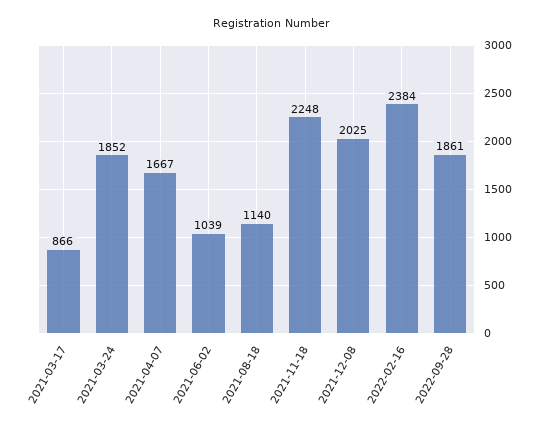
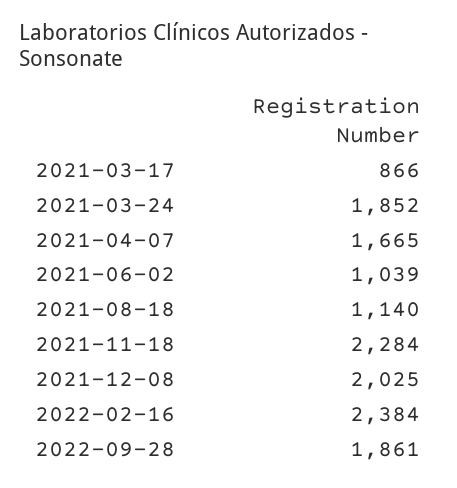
  {
    "2021-03-17": 866,
    "2021-03-24": 1852,
-   "2021-04-07": 1667,
+   "2021-04-07": 1665,
    "2021-06-02": 1039,
    "2021-08-18": 1140,
-   "2021-11-18": 2248,
+   "2021-11-18": 2284,
    "2021-12-08": 2025,
    "2022-02-16": 2384,
    "2022-09-28": 1861
  }

